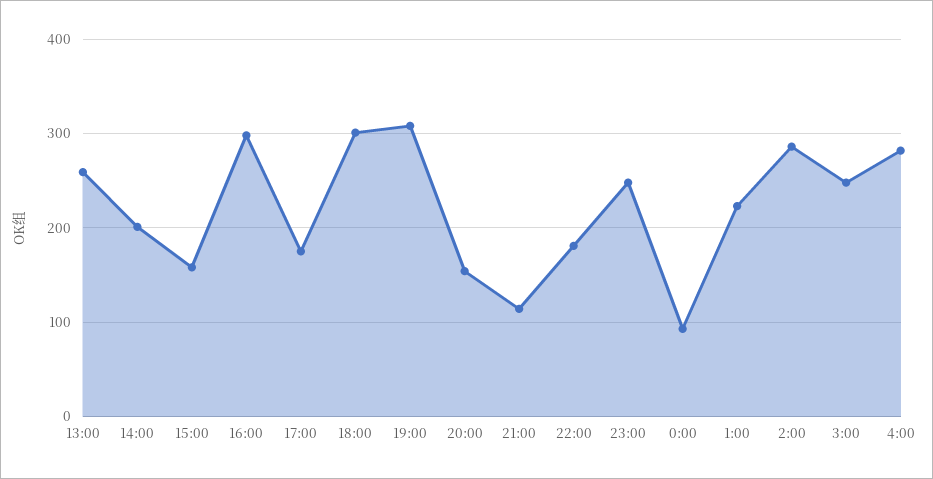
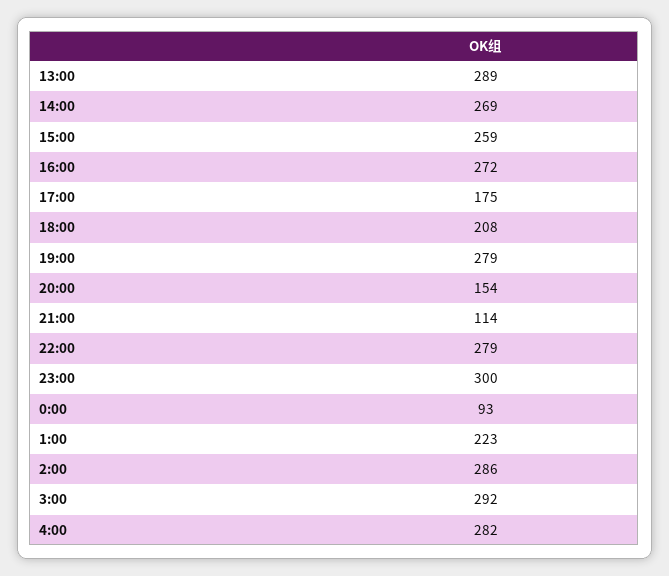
  {
-   "13:00": 260,
+   "13:00": 289,
-   "14:00": 200,
+   "14:00": 269,
-   "15:00": 160,
+   "15:00": 259,
-   "16:00": 300,
+   "16:00": 272,
    "17:00": 175,
-   "18:00": 300,
+   "18:00": 208,
-   "19:00": 310,
+   "19:00": 279,
    "20:00": 154,
    "21:00": 114,
-   "22:00": 180,
+   "22:00": 279,
-   "23:00": 250,
+   "23:00": 300,
    "0:00": 93,
    "1:00": 223,
    "2:00": 286,
-   "3:00": 250,
+   "3:00": 292,
    "4:00": 282
  }

